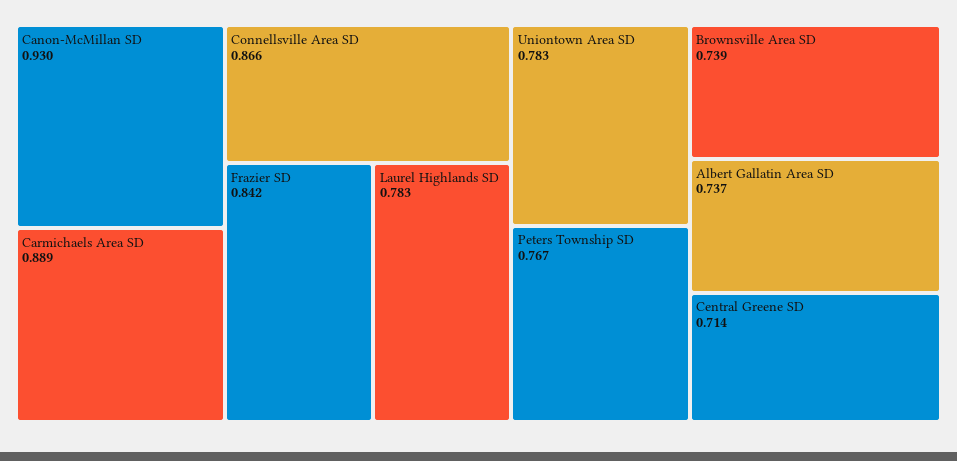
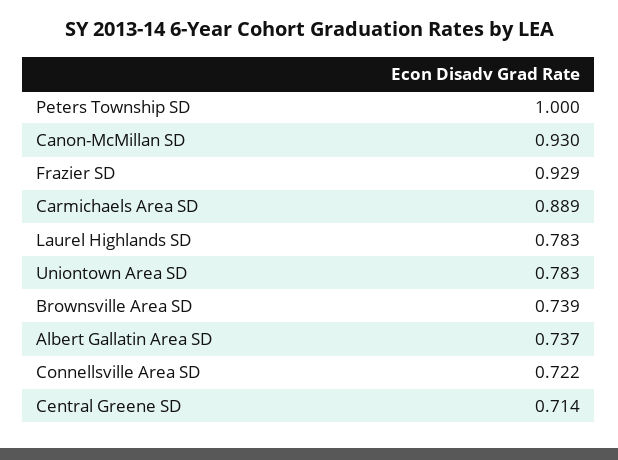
  {
    "Canon-McMillan SD": 0.93,
    "Carmichaels Area SD": 0.889,
-   "Connellsville Area SD": 0.866,
+   "Connellsville Area SD": 0.722,
-   "Frazier SD": 0.842,
+   "Frazier SD": 0.929,
    "Laurel Highlands SD": 0.783,
    "Uniontown Area SD": 0.783,
-   "Peters Township SD": 0.767,
+   "Peters Township SD": 1,
    "Brownsville Area SD": 0.739,
    "Albert Gallatin Area SD": 0.737,
    "Central Greene SD": 0.714
  }

